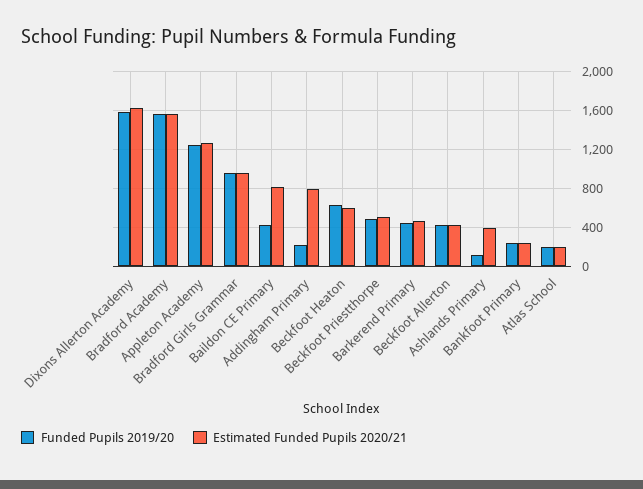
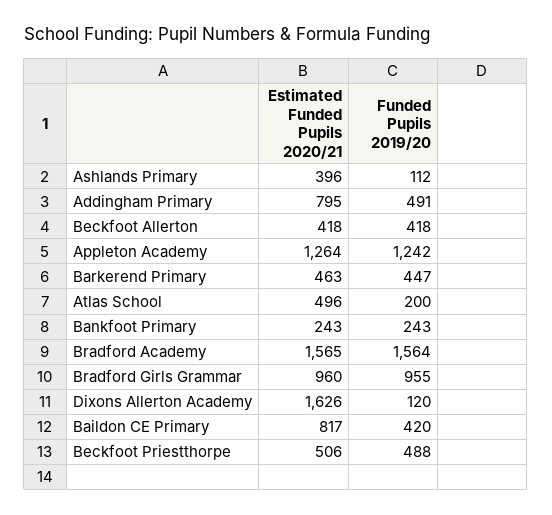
  {
    "Funded Pupils 2019/20": {
-     "Dixons Allerton Academy": 1600,
+     "Dixons Allerton Academy": 120,
      "Bradford Academy": 1564,
      "Appleton Academy": 1242,
      "Bradford Girls Grammar": 955,
      "Baildon CE Primary": 420,
-     "Addingham Primary": 200,
+     "Addingham Primary": 491,
-     "Beckfoot Heaton": 600,
      "Beckfoot Priestthorpe": 488,
      "Barkerend Primary": 447,
      "Beckfoot Allerton": 418,
      "Ashlands Primary": 112,
      "Bankfoot Primary": 243,
      "Atlas School": 200
    },
    "Estimated Funded Pupils 2020/21": {
      "Dixons Allerton Academy": 1626,
      "Bradford Academy": 1565,
      "Appleton Academy": 1264,
      "Bradford Girls Grammar": 960,
      "Baildon CE Primary": 817,
      "Addingham Primary": 795,
-     "Beckfoot Heaton": 600,
      "Beckfoot Priestthorpe": 506,
      "Barkerend Primary": 463,
      "Beckfoot Allerton": 418,
      "Ashlands Primary": 396,
      "Bankfoot Primary": 243,
-     "Atlas School": 200
+     "Atlas School": 496
    }
  }

